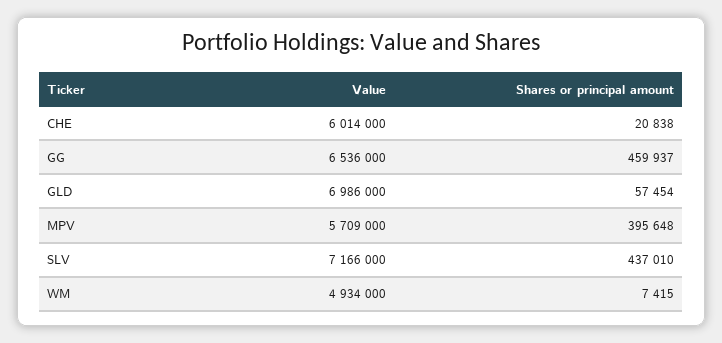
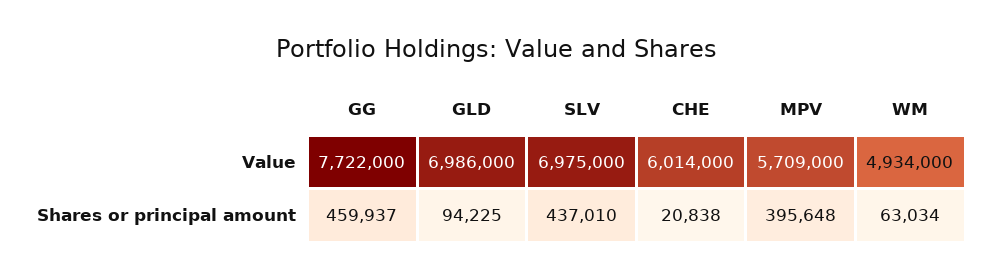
  {
    "Value": {
      "CHE": 6014000,
-     "GG": 6536000,
+     "GG": 7722000,
      "GLD": 6986000,
      "MPV": 5709000,
-     "SLV": 7166000,
+     "SLV": 6975000,
      "WM": 4934000
    },
    "Shares or principal amount": {
      "CHE": 20838,
      "GG": 459937,
-     "GLD": 57454,
+     "GLD": 94225,
      "MPV": 395648,
      "SLV": 437010,
-     "WM": 7415
+     "WM": 63034
    }
  }

